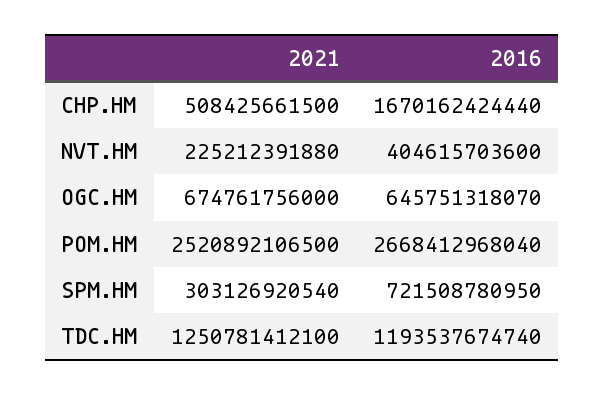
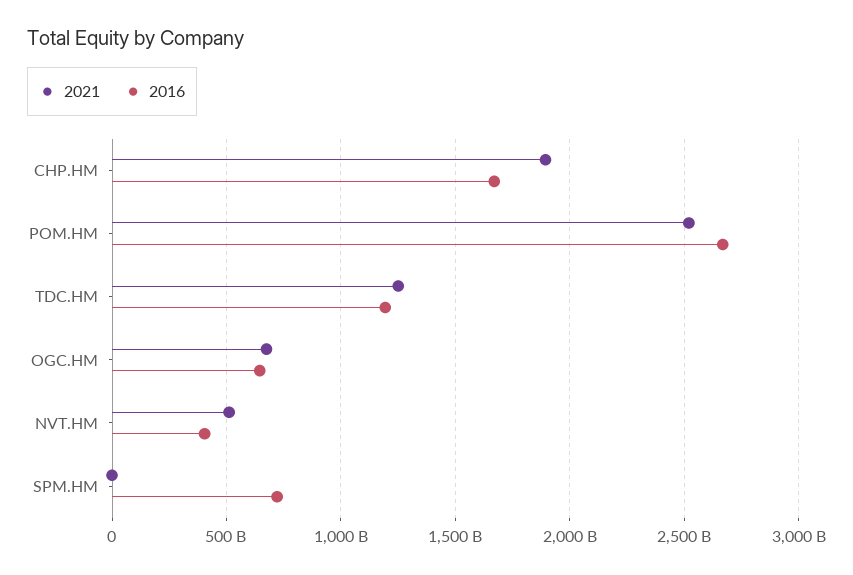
  {
    "2021": {
-     "CHP.HM": 508425661500,
+     "CHP.HM": 1900000000000,
-     "NVT.HM": 225212391880,
+     "NVT.HM": 500000000000,
      "OGC.HM": 674761756000,
      "POM.HM": 2520892106500,
-     "SPM.HM": 303126920540,
+     "SPM.HM": 0,
      "TDC.HM": 1250781412100
    },
    "2016": {
      "CHP.HM": 1670162424440,
      "NVT.HM": 404615703600,
      "OGC.HM": 645751318070,
      "POM.HM": 2668412968040,
      "SPM.HM": 721508780950,
      "TDC.HM": 1193537674740
    }
  }

